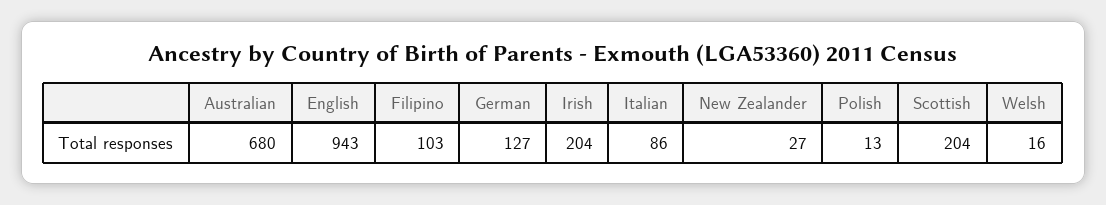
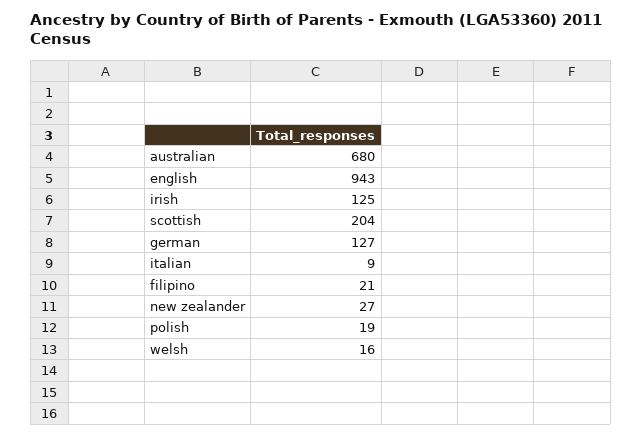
  {
    "Australian": 680,
    "English": 943,
-   "Filipino": 103,
+   "Filipino": 21,
    "German": 127,
-   "Irish": 204,
+   "Irish": 125,
-   "Italian": 86,
+   "Italian": 9,
    "New Zealander": 27,
-   "Polish": 13,
+   "Polish": 19,
    "Scottish": 204,
    "Welsh": 16
  }

